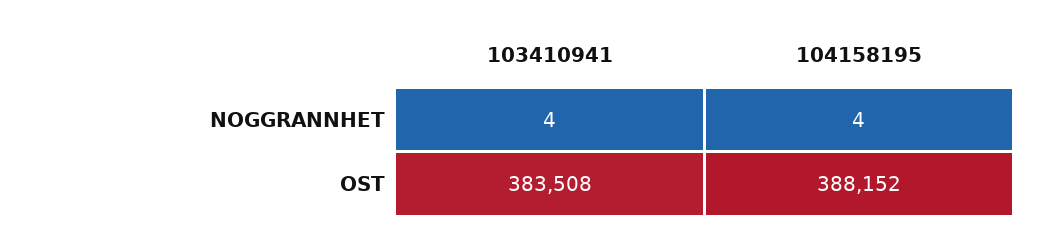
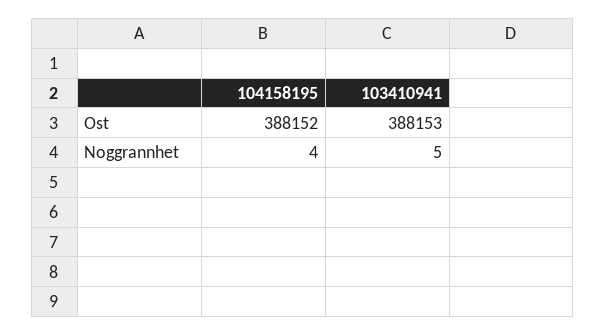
  {
    "103410941": {
-     "NOGGRANNHET": 4,
+     "NOGGRANNHET": 5,
-     "OST": 383508
+     "OST": 388153
    },
    "104158195": {
      "NOGGRANNHET": 4,
      "OST": 388152
    }
  }

